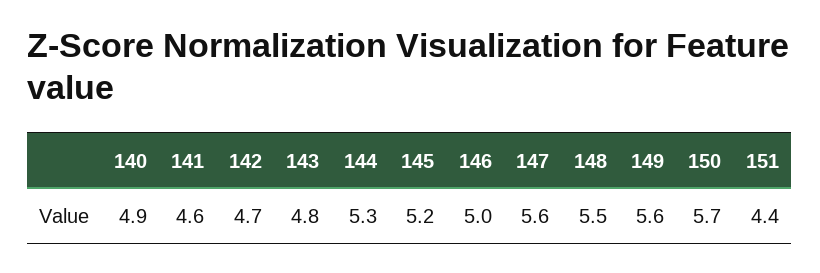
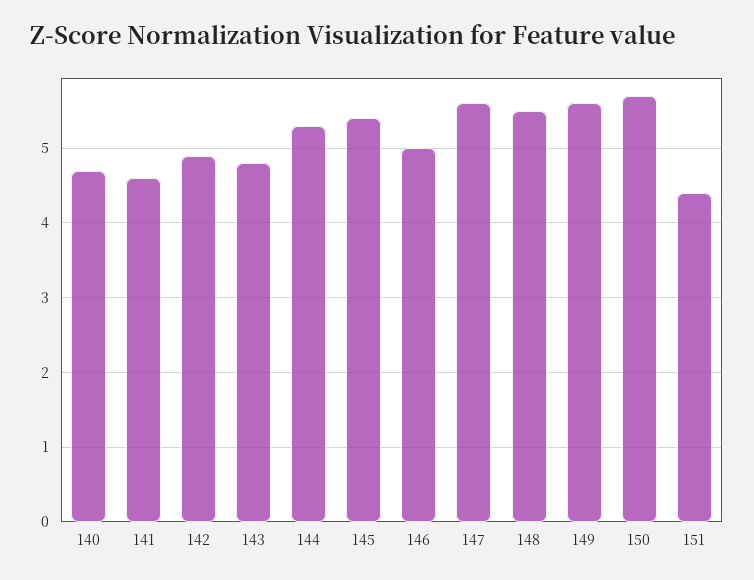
  {
-   "140": 4.9,
+   "140": 4.7,
    "141": 4.6,
-   "142": 4.7,
+   "142": 4.9,
    "143": 4.8,
    "144": 5.3,
-   "145": 5.2,
+   "145": 5.4,
    "146": 5,
    "147": 5.6,
    "148": 5.5,
    "149": 5.6,
    "150": 5.7,
    "151": 4.4
  }

